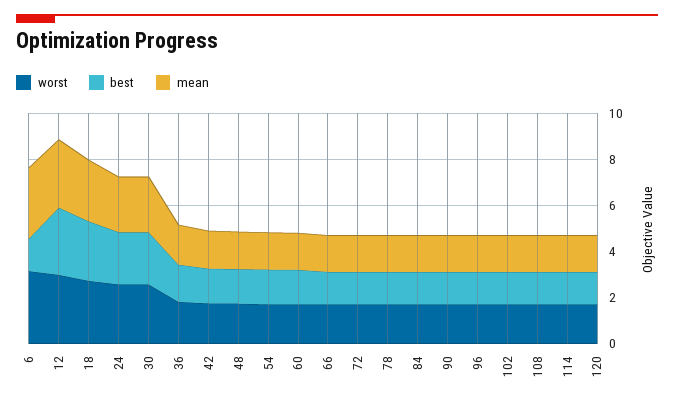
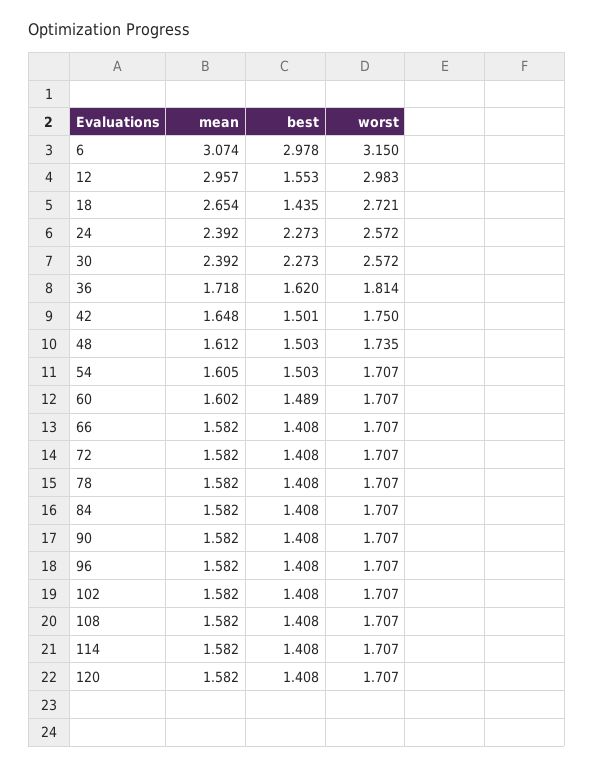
  {
    "worst": {
      "6": 3.15,
      "12": 2.983,
      "18": 2.721,
      "24": 2.572,
      "30": 2.572,
      "36": 1.814,
      "42": 1.75,
      "48": 1.735,
      "54": 1.707,
      "60": 1.707,
      "66": 1.707,
      "72": 1.707,
      "78": 1.707,
      "84": 1.707,
      "90": 1.707,
      "96": 1.707,
      "102": 1.707,
      "108": 1.707,
      "114": 1.707,
      "120": 1.707
    },
    "best": {
-     "6": 1.5,
+     "6": 2.978,
-     "12": 3,
+     "12": 1.553,
-     "18": 2.5,
+     "18": 1.435,
      "24": 2.273,
      "30": 2.273,
      "36": 1.62,
      "42": 1.501,
      "48": 1.503,
      "54": 1.503,
      "60": 1.489,
      "66": 1.408,
      "72": 1.408,
      "78": 1.408,
      "84": 1.408,
      "90": 1.408,
      "96": 1.408,
      "102": 1.408,
      "108": 1.408,
      "114": 1.408,
      "120": 1.408
    },
    "mean": {
      "6": 3.074,
      "12": 2.957,
      "18": 2.654,
      "24": 2.392,
      "30": 2.392,
      "36": 1.718,
      "42": 1.648,
      "48": 1.612,
      "54": 1.605,
      "60": 1.602,
      "66": 1.582,
      "72": 1.582,
      "78": 1.582,
      "84": 1.582,
      "90": 1.582,
      "96": 1.582,
      "102": 1.582,
      "108": 1.582,
      "114": 1.582,
      "120": 1.582
    }
  }

